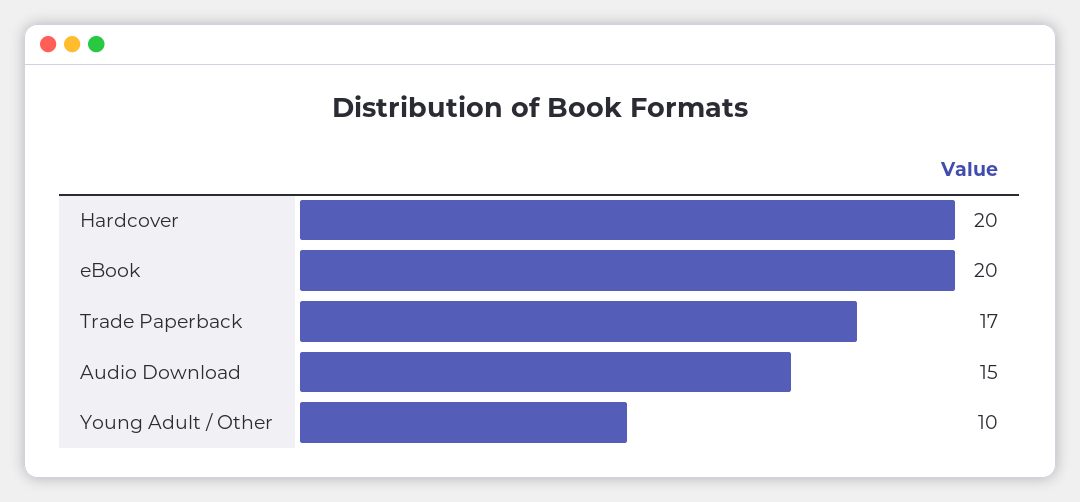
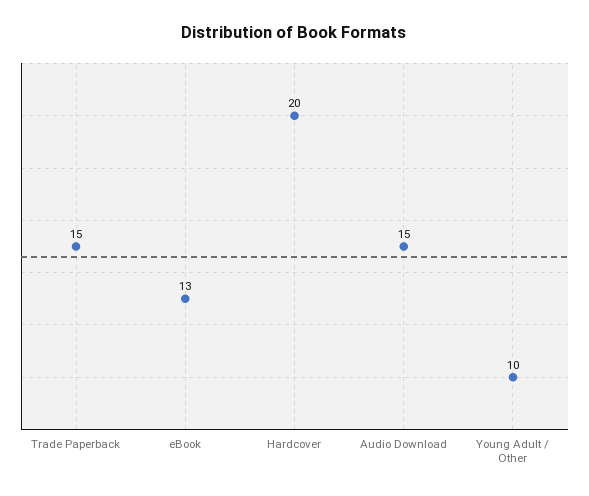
  {
    "Hardcover": 20,
-   "eBook": 20,
+   "eBook": 13,
-   "Trade Paperback": 17,
+   "Trade Paperback": 15,
    "Audio Download": 15,
    "Young Adult / Other": 10
  }

